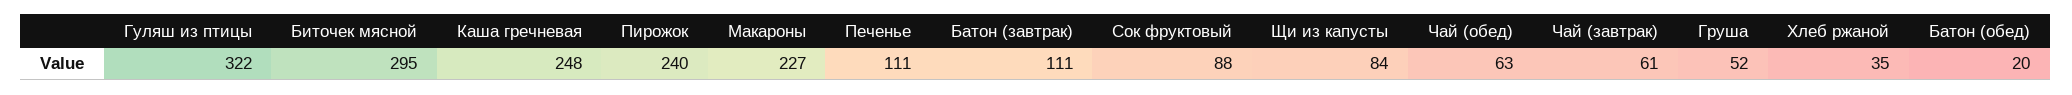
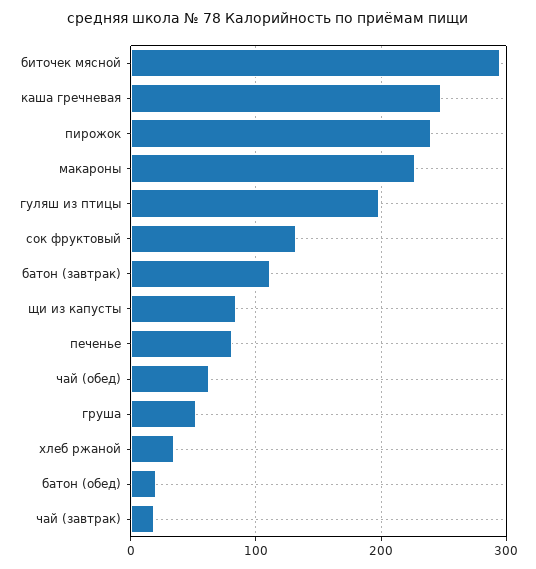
  {
-   "Гуляш из птицы": 322,
+   "Гуляш из птицы": 200,
    "Биточек мясной": 295,
    "Каша гречневая": 248,
    "Пирожок": 240,
    "Макароны": 227,
-   "Печенье": 111,
+   "Печенье": 80,
    "Батон (завтрак)": 111,
-   "Сок фруктовый": 88,
+   "Сок фруктовый": 130,
    "Щи из капусты": 84,
    "Чай (обед)": 63,
-   "Чай (завтрак)": 61,
+   "Чай (завтрак)": 20,
    "Груша": 52,
    "Хлеб ржаной": 35,
    "Батон (обед)": 20
  }

